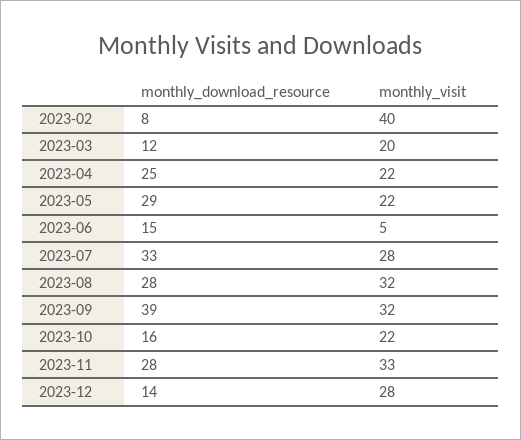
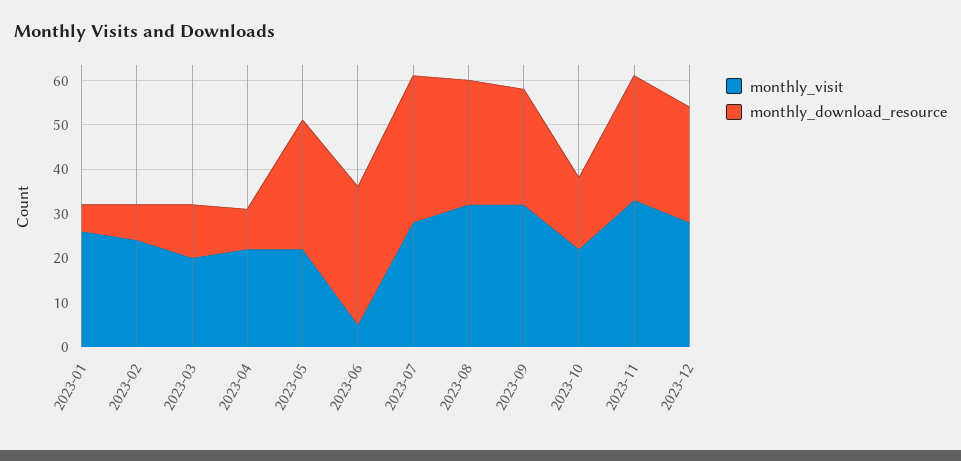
  {
    "monthly_download_resource": {
      "2023-02": 8,
      "2023-03": 12,
-     "2023-04": 25,
+     "2023-04": 10,
      "2023-05": 29,
-     "2023-06": 15,
+     "2023-06": 30,
      "2023-07": 33,
      "2023-08": 28,
-     "2023-09": 39,
+     "2023-09": 25,
      "2023-10": 16,
      "2023-11": 28,
-     "2023-12": 14
+     "2023-12": 25,
+     "2023-01": 5
    },
    "monthly_visit": {
-     "2023-02": 40,
+     "2023-02": 25,
      "2023-03": 20,
      "2023-04": 22,
      "2023-05": 22,
      "2023-06": 5,
      "2023-07": 28,
      "2023-08": 32,
      "2023-09": 32,
      "2023-10": 22,
      "2023-11": 33,
-     "2023-12": 28
+     "2023-12": 28,
+     "2023-01": 25
    }
  }

